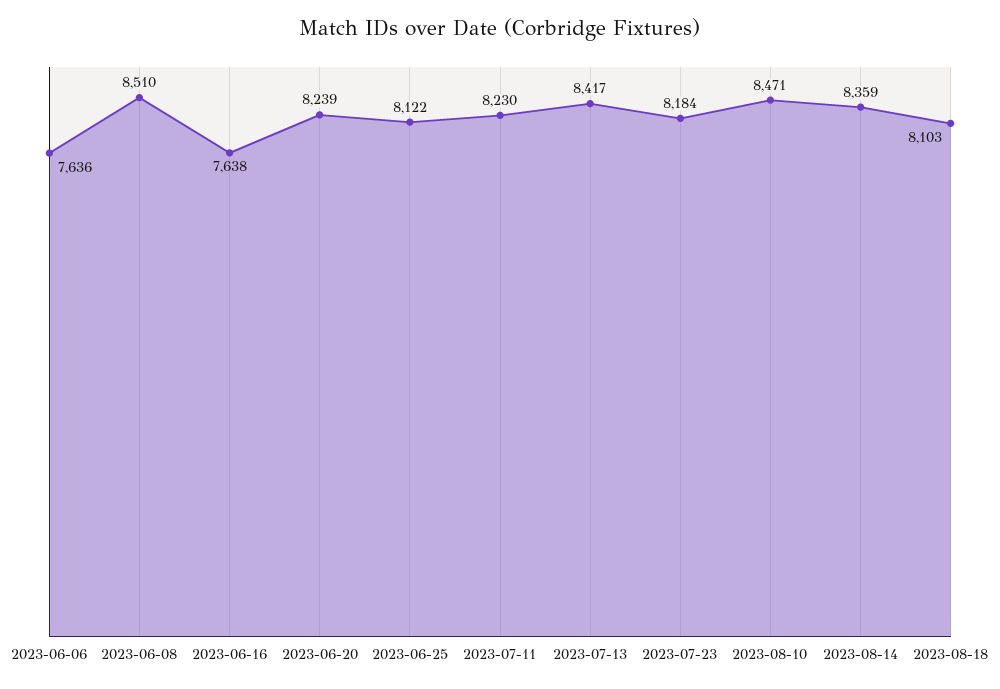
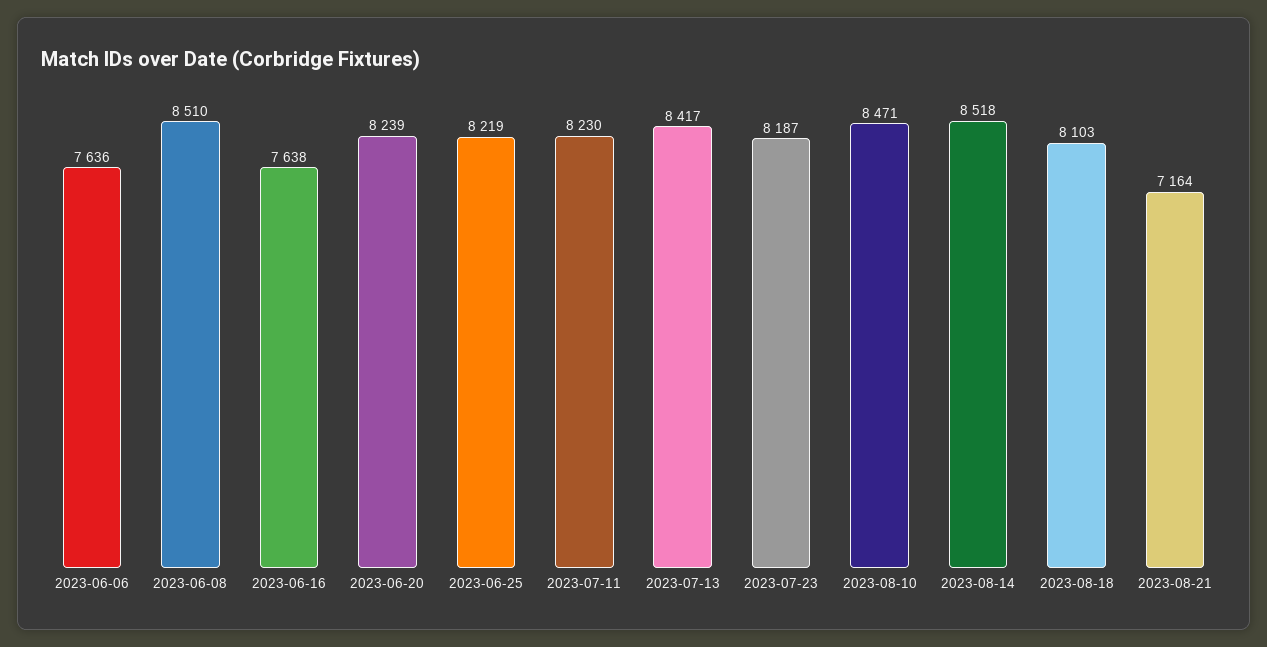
  {
    "2023-06-06": 7636,
    "2023-06-08": 8510,
    "2023-06-16": 7638,
    "2023-06-20": 8239,
-   "2023-06-25": 8122,
+   "2023-06-25": 8219,
    "2023-07-11": 8230,
    "2023-07-13": 8417,
-   "2023-07-23": 8184,
+   "2023-07-23": 8187,
    "2023-08-10": 8471,
-   "2023-08-14": 8359,
+   "2023-08-14": 8518,
-   "2023-08-18": 8103
+   "2023-08-18": 8103,
+   "2023-08-21": 7164
  }

